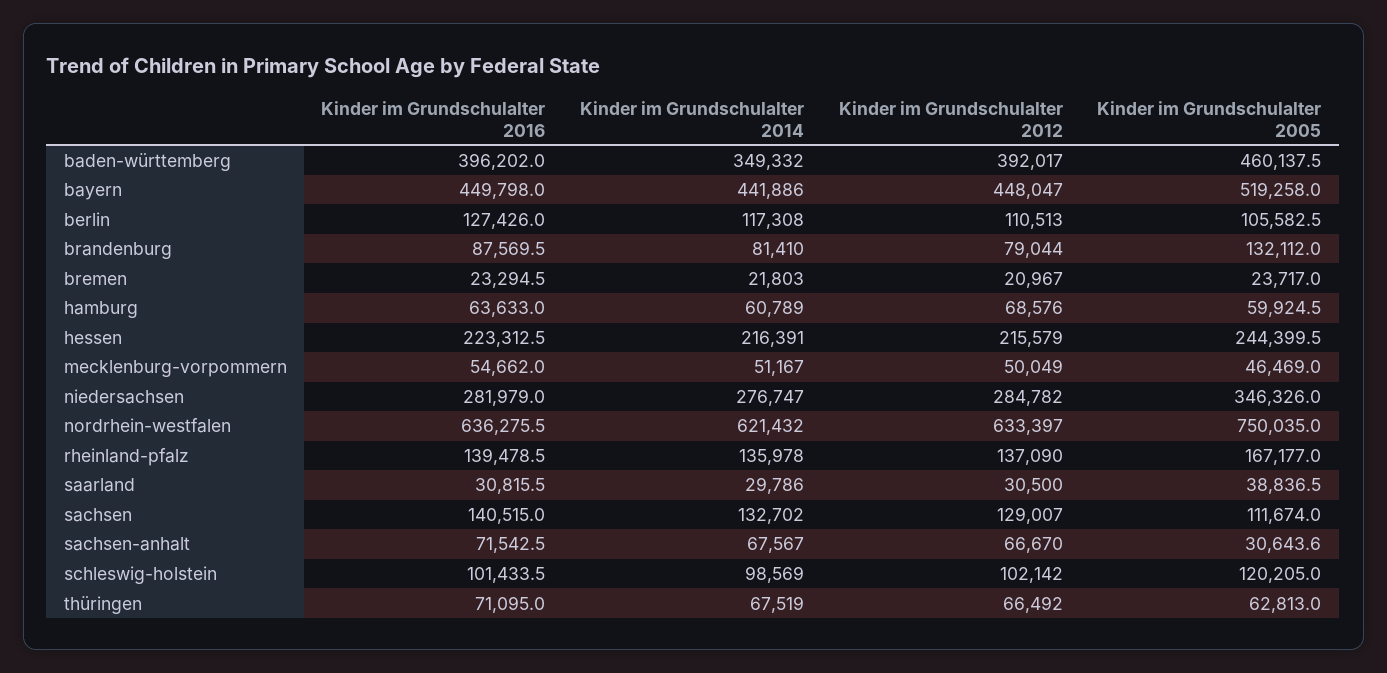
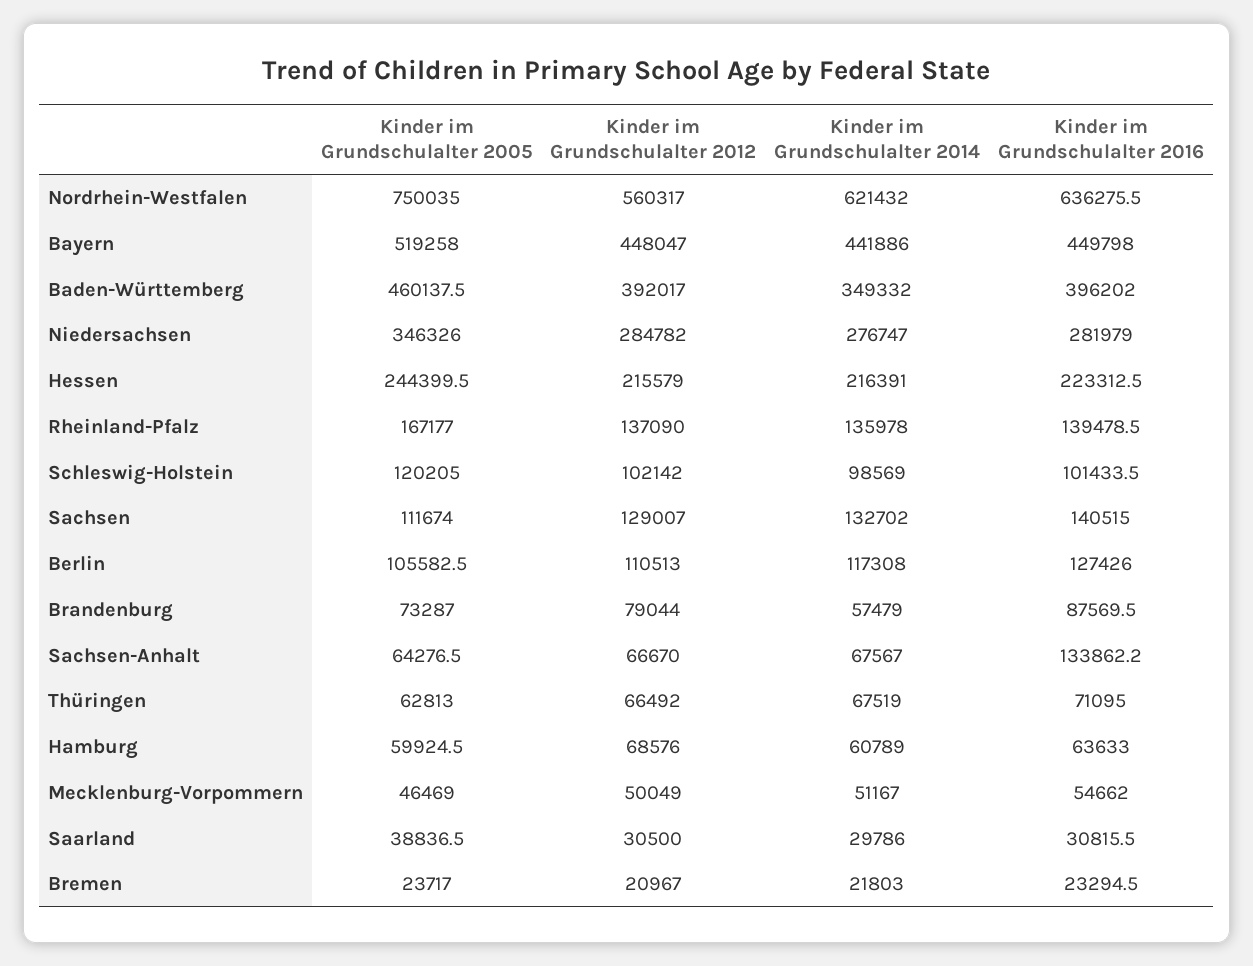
  {
    "Kinder im Grundschulalter 2016": {
      "baden-württemberg": 396202,
      "bayern": 449798,
      "berlin": 127426,
      "brandenburg": 87569.5,
      "bremen": 23294.5,
      "hamburg": 63633,
      "hessen": 223312.5,
      "mecklenburg-vorpommern": 54662,
      "niedersachsen": 281979,
      "nordrhein-westfalen": 636275.5,
      "rheinland-pfalz": 139478.5,
      "saarland": 30815.5,
      "sachsen": 140515,
-     "sachsen-anhalt": 71542.5,
+     "sachsen-anhalt": 133862.2,
      "schleswig-holstein": 101433.5,
      "thüringen": 71095
    },
    "Kinder im Grundschulalter 2014": {
      "baden-württemberg": 349332,
      "bayern": 441886,
      "berlin": 117308,
-     "brandenburg": 81410,
+     "brandenburg": 57479,
      "bremen": 21803,
      "hamburg": 60789,
      "hessen": 216391,
      "mecklenburg-vorpommern": 51167,
      "niedersachsen": 276747,
      "nordrhein-westfalen": 621432,
      "rheinland-pfalz": 135978,
      "saarland": 29786,
      "sachsen": 132702,
      "sachsen-anhalt": 67567,
      "schleswig-holstein": 98569,
      "thüringen": 67519
    },
    "Kinder im Grundschulalter 2012": {
      "baden-württemberg": 392017,
      "bayern": 448047,
      "berlin": 110513,
      "brandenburg": 79044,
      "bremen": 20967,
      "hamburg": 68576,
      "hessen": 215579,
      "mecklenburg-vorpommern": 50049,
      "niedersachsen": 284782,
-     "nordrhein-westfalen": 633397,
+     "nordrhein-westfalen": 560317,
      "rheinland-pfalz": 137090,
      "saarland": 30500,
      "sachsen": 129007,
      "sachsen-anhalt": 66670,
      "schleswig-holstein": 102142,
      "thüringen": 66492
    },
    "Kinder im Grundschulalter 2005": {
      "baden-württemberg": 460137.5,
      "bayern": 519258,
      "berlin": 105582.5,
-     "brandenburg": 132112,
+     "brandenburg": 73287,
      "bremen": 23717,
      "hamburg": 59924.5,
      "hessen": 244399.5,
      "mecklenburg-vorpommern": 46469,
      "niedersachsen": 346326,
      "nordrhein-westfalen": 750035,
      "rheinland-pfalz": 167177,
      "saarland": 38836.5,
      "sachsen": 111674,
-     "sachsen-anhalt": 30643.6,
+     "sachsen-anhalt": 64276.5,
      "schleswig-holstein": 120205,
      "thüringen": 62813
    }
  }

